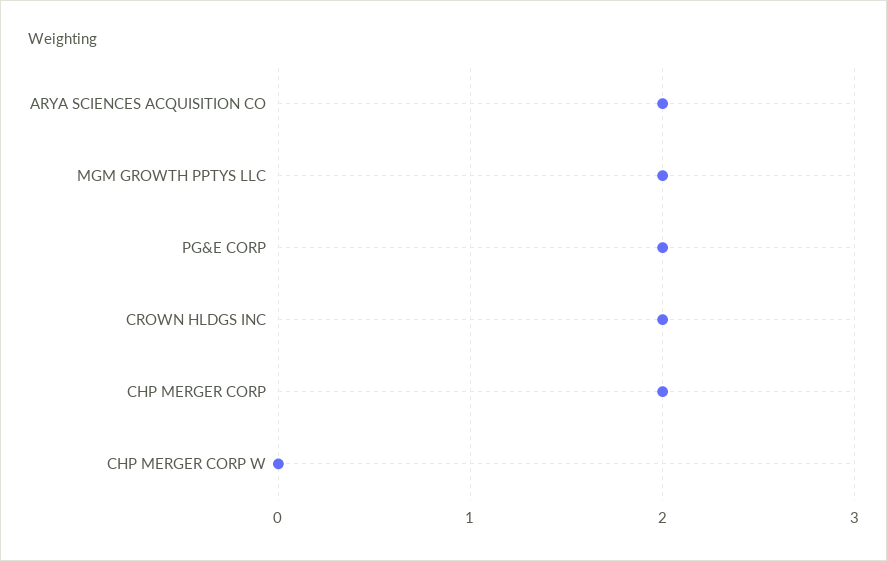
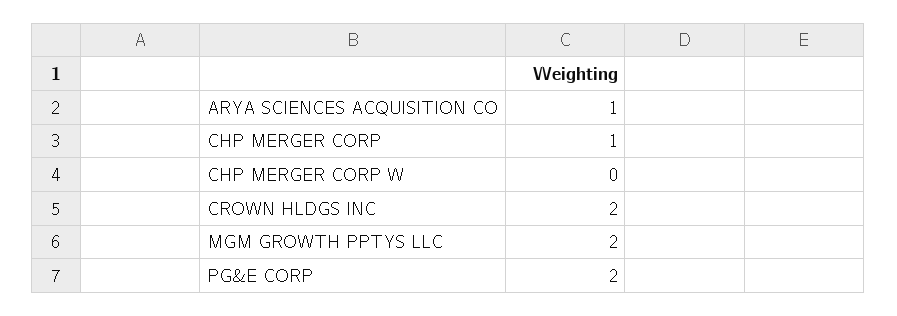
  {
-   "ARYA SCIENCES ACQUISITION CO": 2,
+   "ARYA SCIENCES ACQUISITION CO": 1,
    "MGM GROWTH PPTYS LLC": 2,
    "PG&E CORP": 2,
    "CROWN HLDGS INC": 2,
-   "CHP MERGER CORP": 2,
+   "CHP MERGER CORP": 1,
    "CHP MERGER CORP W": 0
  }

